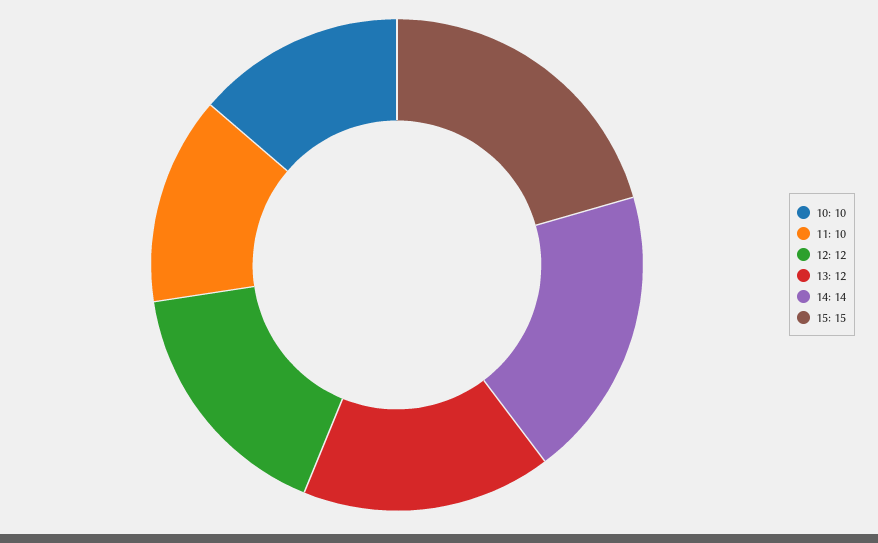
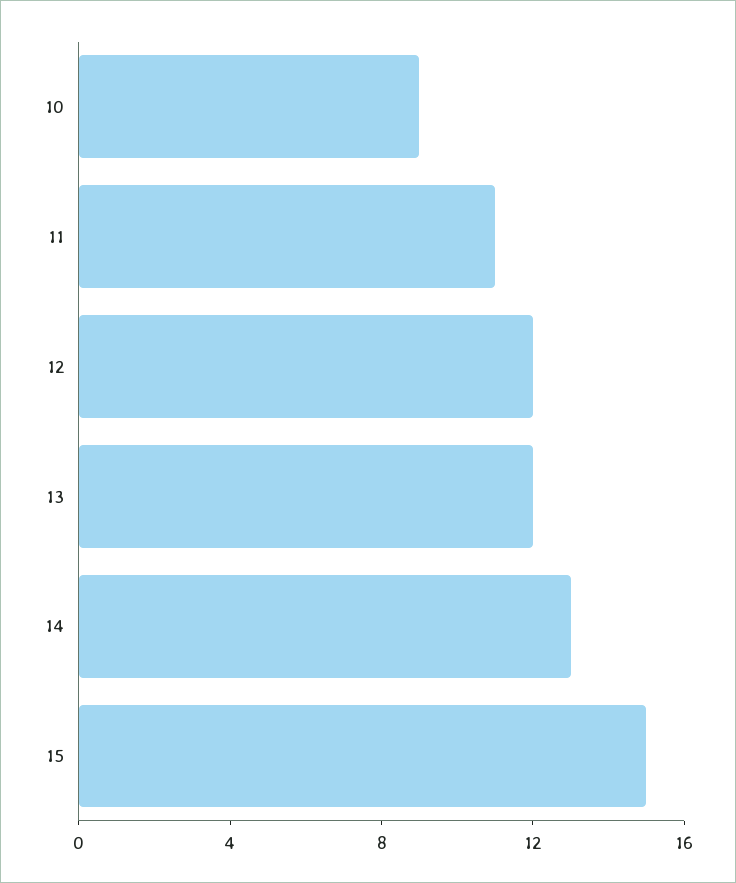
  {
-   "10": 10,
+   "10": 9,
-   "11": 10,
+   "11": 11,
    "12": 12,
    "13": 12,
-   "14": 14,
+   "14": 13,
    "15": 15
  }

